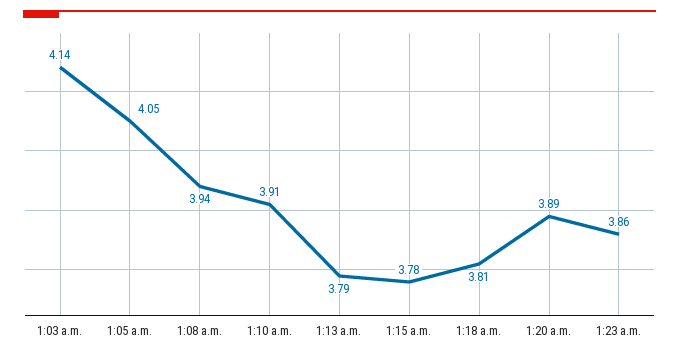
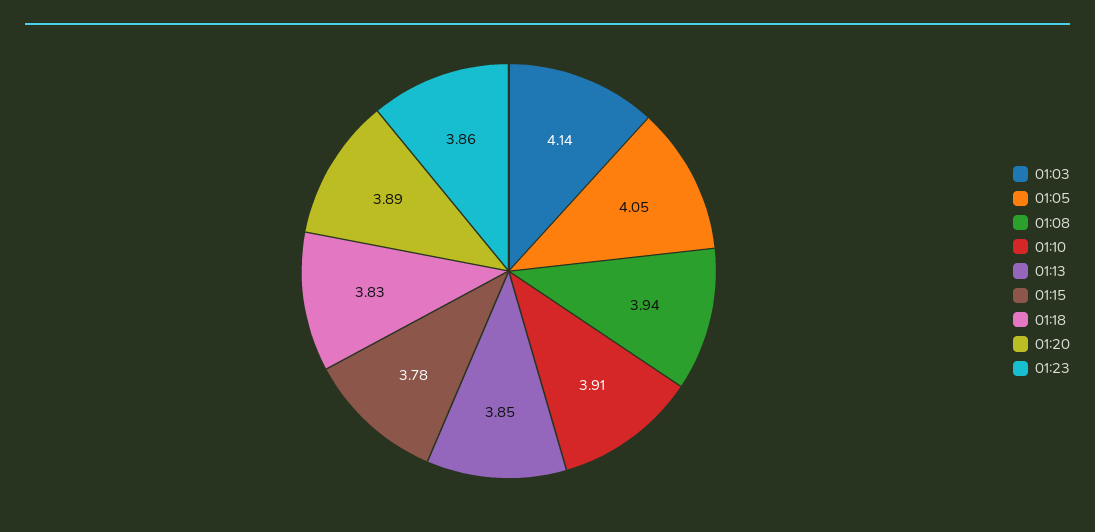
  {
    "1:03 a.m.": 4.14,
    "1:05 a.m.": 4.05,
    "1:08 a.m.": 3.94,
    "1:10 a.m.": 3.91,
-   "1:13 a.m.": 3.79,
+   "1:13 a.m.": 3.85,
    "1:15 a.m.": 3.78,
-   "1:18 a.m.": 3.81,
+   "1:18 a.m.": 3.83,
    "1:20 a.m.": 3.89,
    "1:23 a.m.": 3.86
  }

